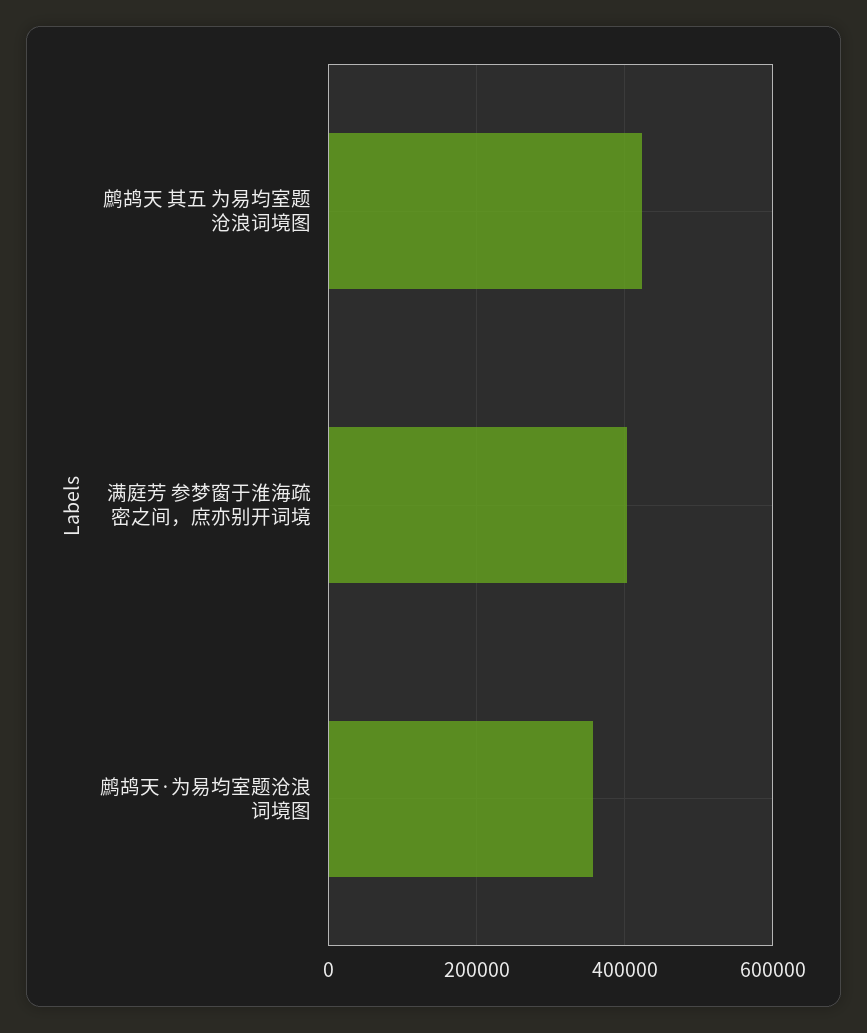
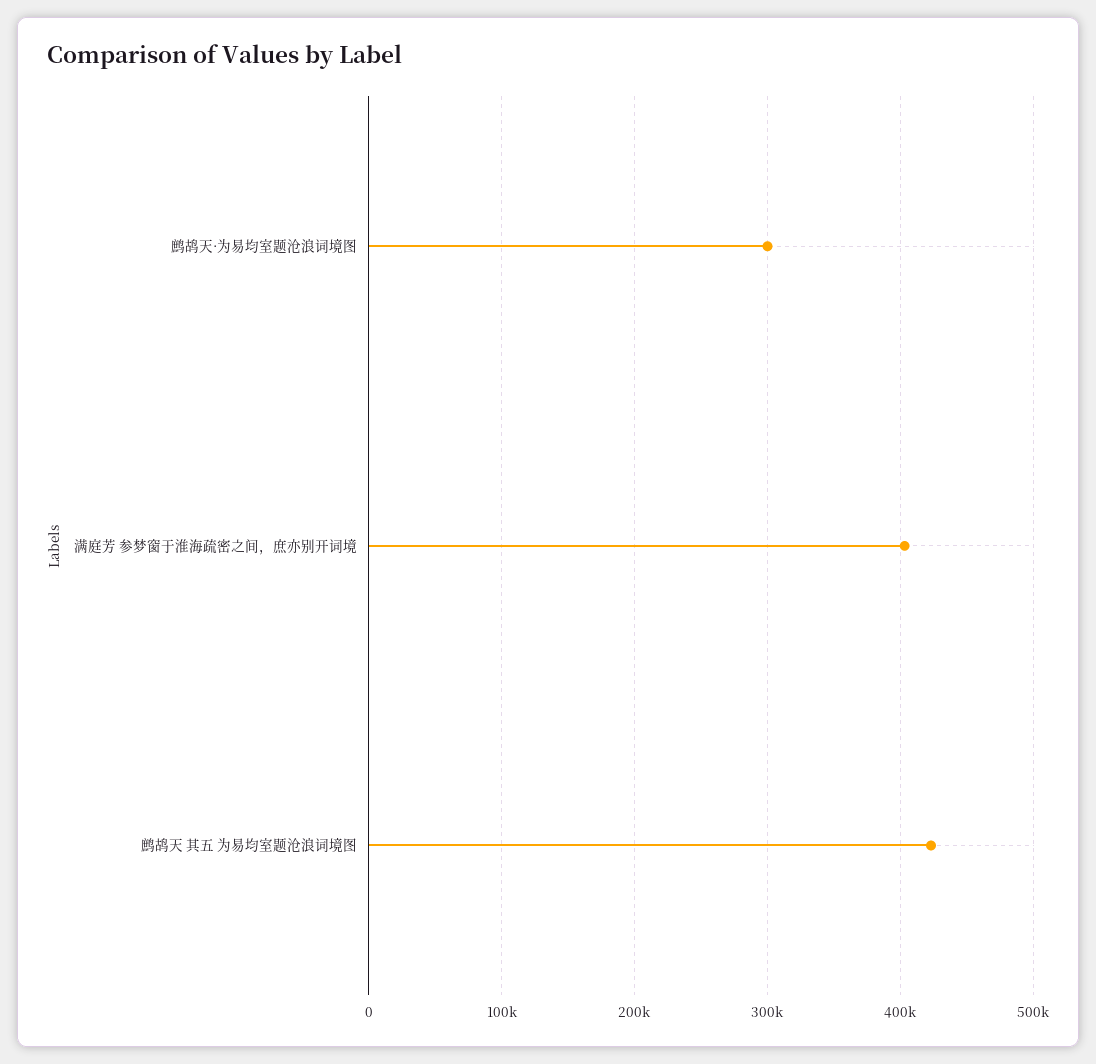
  {
    "鹧鸪天 其五 为易均室题沧浪词境图": 420000,
    "满庭芳 参梦窗于淮海疏密之间，庶亦别开词境": 400000,
-   "鹧鸪天·为易均室题沧浪词境图": 360000
+   "鹧鸪天·为易均室题沧浪词境图": 300000
  }

